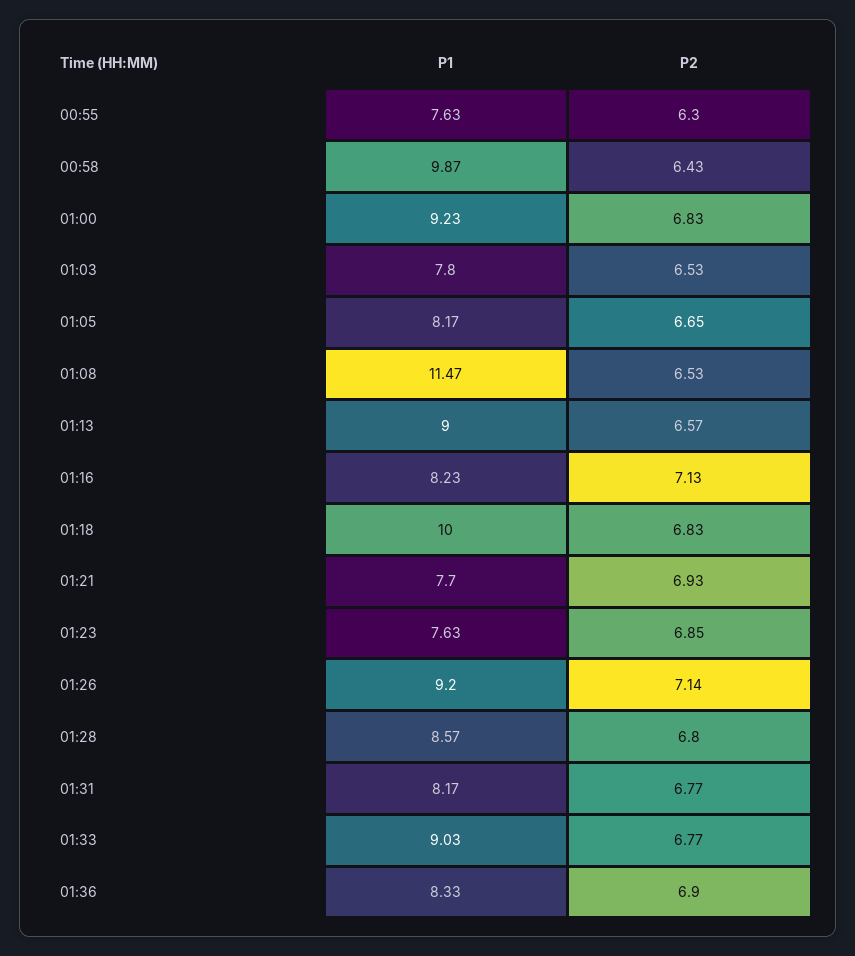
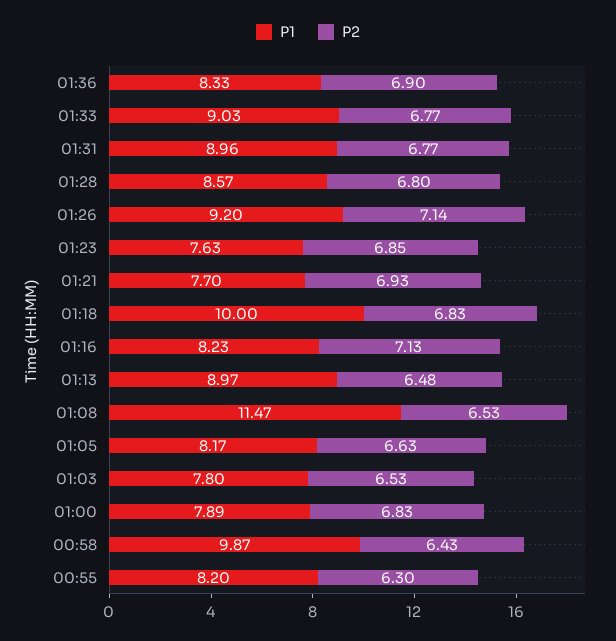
  {
    "P1": {
-     "00:55": 7.63,
+     "00:55": 8.2,
      "00:58": 9.87,
-     "01:00": 9.23,
+     "01:00": 7.89,
      "01:03": 7.8,
      "01:05": 8.17,
      "01:08": 11.47,
-     "01:13": 9,
+     "01:13": 8.97,
      "01:16": 8.23,
      "01:18": 10,
      "01:21": 7.7,
      "01:23": 7.63,
      "01:26": 9.2,
      "01:28": 8.57,
-     "01:31": 8.17,
+     "01:31": 8.96,
      "01:33": 9.03,
      "01:36": 8.33
    },
    "P2": {
      "00:55": 6.3,
      "00:58": 6.43,
      "01:00": 6.83,
      "01:03": 6.53,
-     "01:05": 6.65,
+     "01:05": 6.63,
      "01:08": 6.53,
-     "01:13": 6.57,
+     "01:13": 6.48,
      "01:16": 7.13,
      "01:18": 6.83,
      "01:21": 6.93,
      "01:23": 6.85,
      "01:26": 7.14,
      "01:28": 6.8,
      "01:31": 6.77,
      "01:33": 6.77,
      "01:36": 6.9
    }
  }

